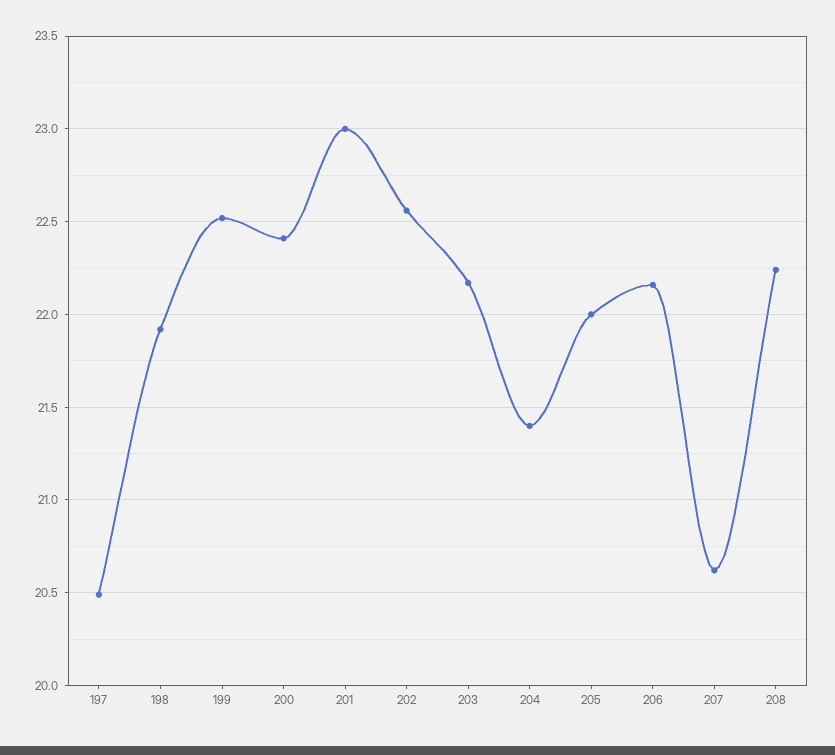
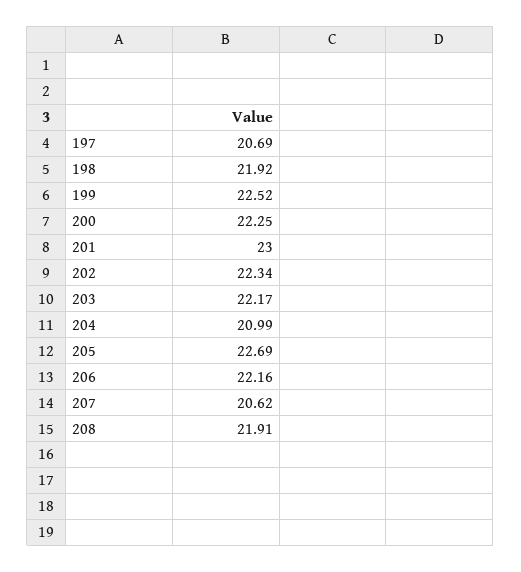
  {
-   "197": 20.5,
+   "197": 20.69,
    "198": 21.92,
    "199": 22.52,
-   "200": 22.4,
+   "200": 22.25,
    "201": 23,
-   "202": 22.55,
+   "202": 22.34,
    "203": 22.17,
-   "204": 21.4,
+   "204": 20.99,
-   "205": 22,
+   "205": 22.69,
    "206": 22.16,
    "207": 20.62,
-   "208": 22.25
+   "208": 21.91
  }

